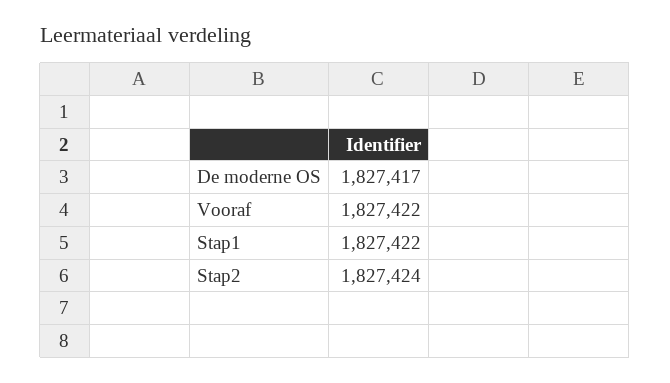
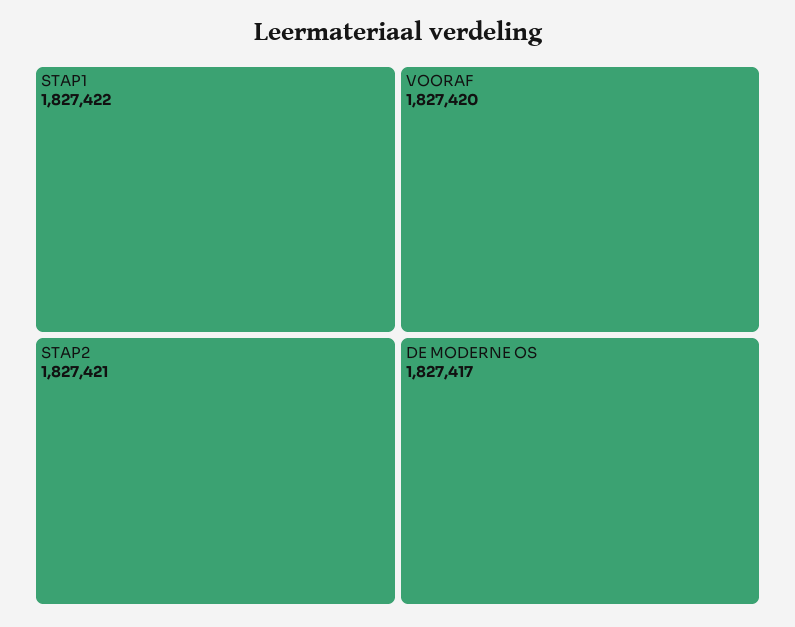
  {
    "De moderne OS": 1827417,
-   "Vooraf": 1827422,
+   "Vooraf": 1827420,
    "Stap1": 1827422,
-   "Stap2": 1827424
+   "Stap2": 1827421
  }

